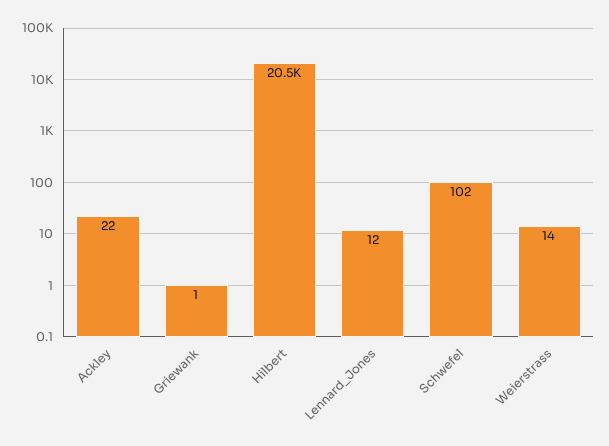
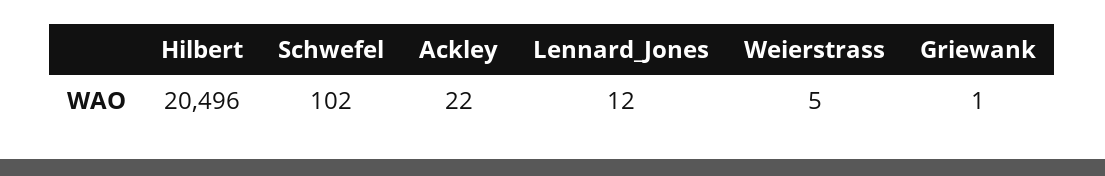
  {
    "Ackley": 22,
    "Griewank": 1,
    "Hilbert": 20496,
    "Lennard_Jones": 12,
    "Schwefel": 102,
-   "Weierstrass": 14
+   "Weierstrass": 5
  }

